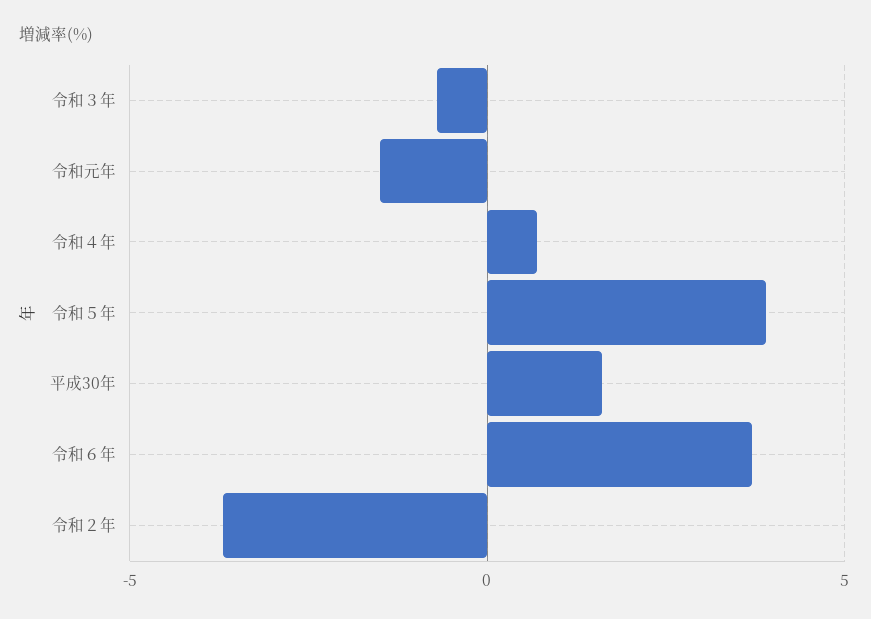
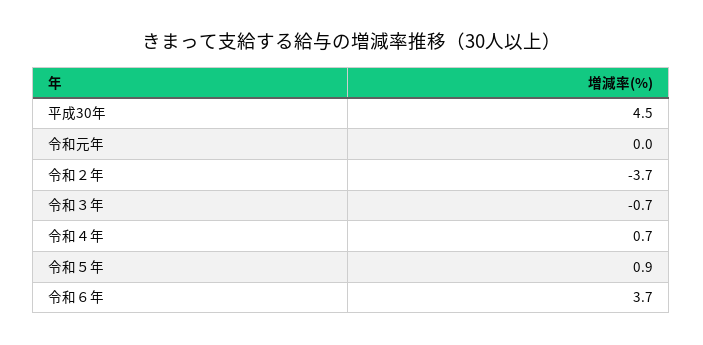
  {
    "令和３年": -0.7,
-   "令和元年": -1.5,
+   "令和元年": 0,
    "令和４年": 0.7,
-   "令和５年": 4,
+   "令和５年": 0.9,
-   "平成30年": 1.5,
+   "平成30年": 4.5,
    "令和６年": 3.7,
    "令和２年": -3.7
  }

